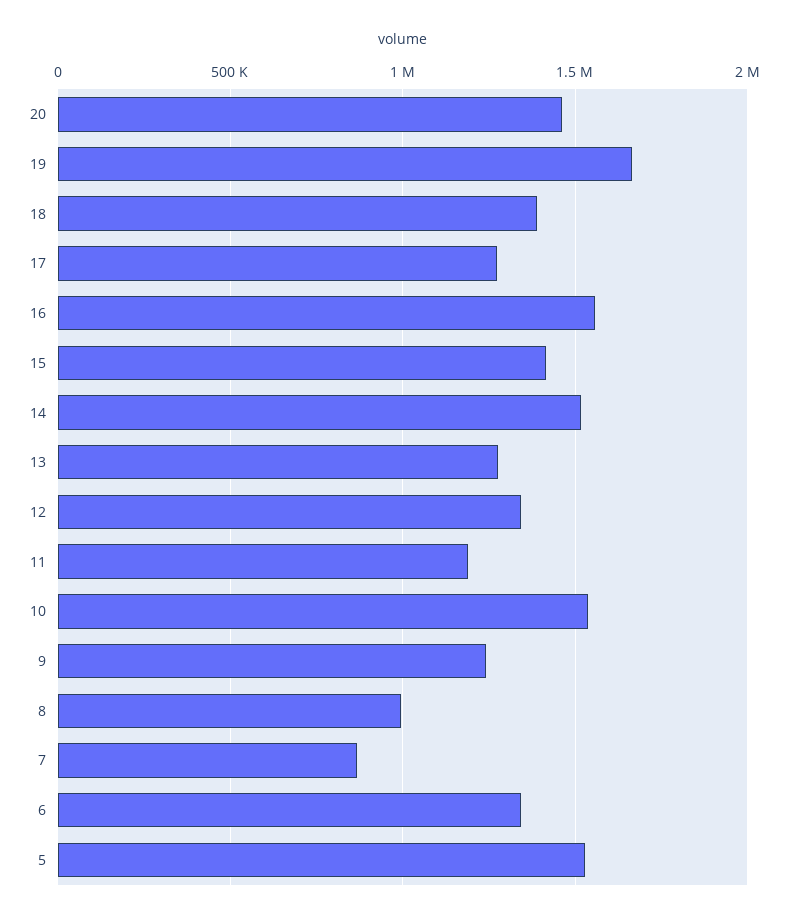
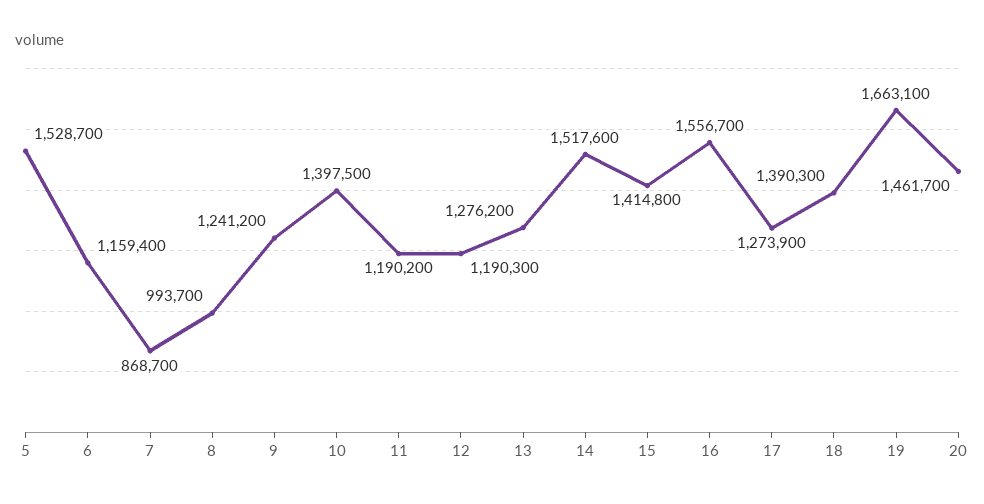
  {
    "20": 1461700,
    "19": 1663100,
    "18": 1390300,
    "17": 1273900,
    "16": 1556700,
    "15": 1414800,
    "14": 1517600,
    "13": 1276200,
-   "12": 1350000,
+   "12": 1190300,
    "11": 1190200,
-   "10": 1550000,
+   "10": 1397500,
    "9": 1241200,
    "8": 993700,
    "7": 868700,
-   "6": 1350000,
+   "6": 1159400,
    "5": 1528700
  }

